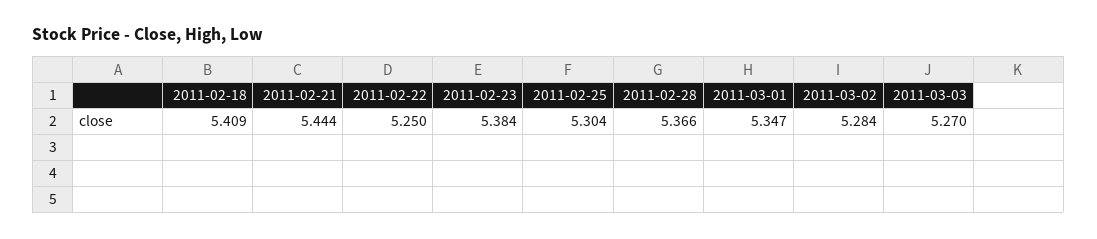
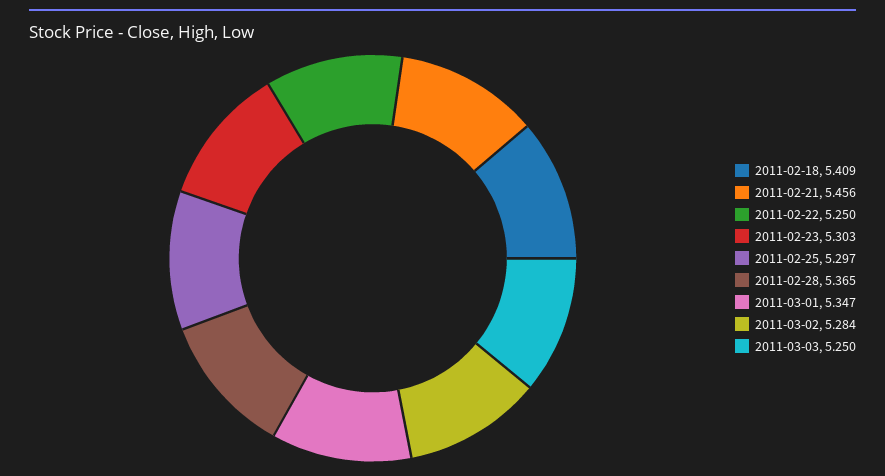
  {
    "2011-02-18": 5.409,
-   "2011-02-21": 5.444,
+   "2011-02-21": 5.456,
    "2011-02-22": 5.25,
-   "2011-02-23": 5.384,
+   "2011-02-23": 5.303,
-   "2011-02-25": 5.304,
+   "2011-02-25": 5.297,
-   "2011-02-28": 5.366,
+   "2011-02-28": 5.365,
    "2011-03-01": 5.347,
    "2011-03-02": 5.284,
-   "2011-03-03": 5.27
+   "2011-03-03": 5.25
  }

